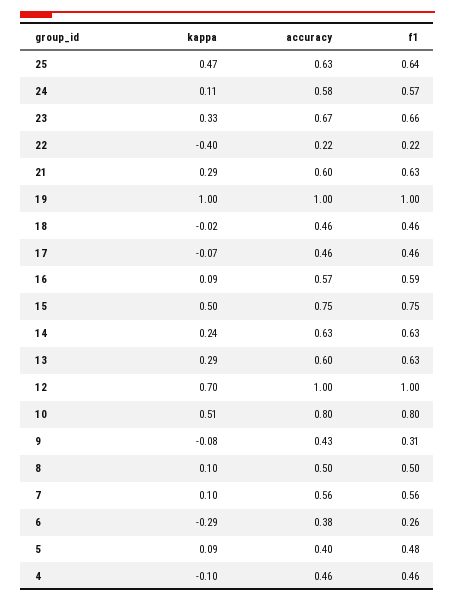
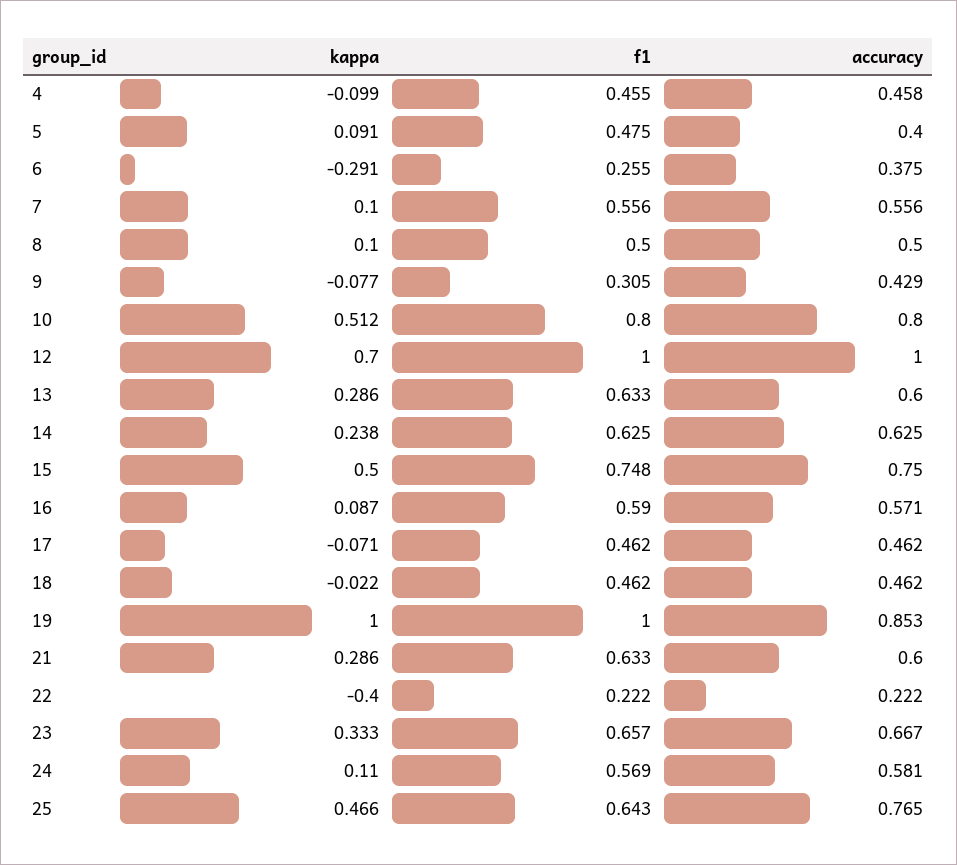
  {
    "kappa": {
      "25": 0.466,
      "24": 0.11,
      "23": 0.333,
      "22": -0.4,
      "21": 0.286,
      "19": 1,
      "18": -0.022,
      "17": -0.071,
      "16": 0.087,
      "15": 0.5,
      "14": 0.238,
      "13": 0.286,
      "12": 0.7,
      "10": 0.512,
      "9": -0.077,
      "8": 0.1,
      "7": 0.1,
      "6": -0.291,
      "5": 0.091,
      "4": -0.099
    },
    "accuracy": {
-     "25": 0.63,
+     "25": 0.765,
      "24": 0.581,
      "23": 0.667,
      "22": 0.222,
      "21": 0.6,
-     "19": 1,
+     "19": 0.853,
      "18": 0.462,
      "17": 0.462,
      "16": 0.571,
      "15": 0.75,
      "14": 0.625,
      "13": 0.6,
      "12": 1,
      "10": 0.8,
      "9": 0.429,
      "8": 0.5,
      "7": 0.556,
      "6": 0.375,
      "5": 0.4,
      "4": 0.458
    },
    "f1": {
      "25": 0.643,
      "24": 0.569,
      "23": 0.657,
      "22": 0.222,
      "21": 0.633,
      "19": 1,
      "18": 0.462,
      "17": 0.462,
      "16": 0.59,
      "15": 0.748,
      "14": 0.625,
      "13": 0.633,
      "12": 1,
      "10": 0.8,
      "9": 0.305,
      "8": 0.5,
      "7": 0.556,
      "6": 0.255,
      "5": 0.475,
      "4": 0.455
    }
  }

